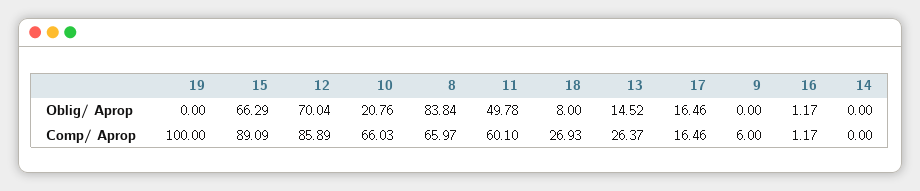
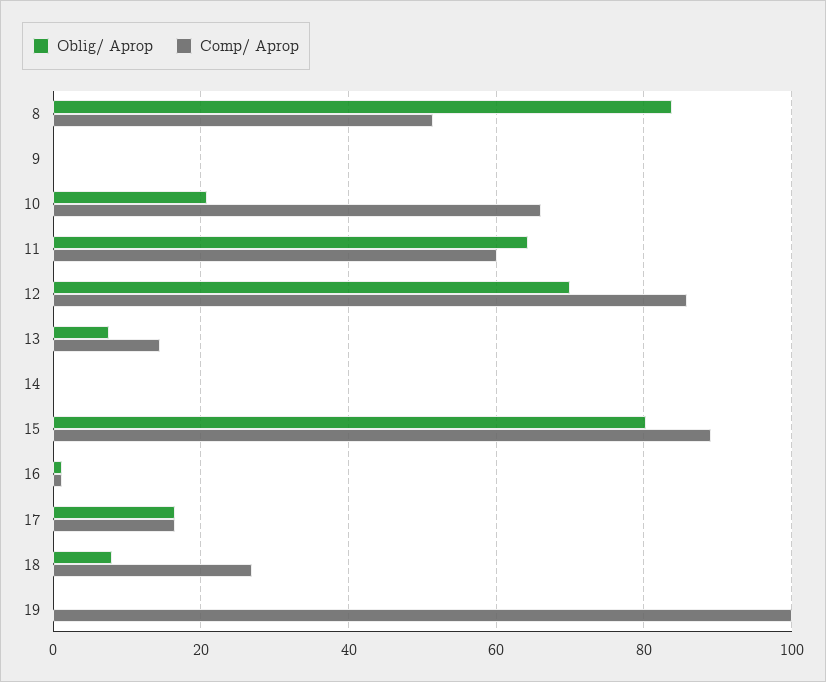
  {
    "Oblig/ Aprop": {
      "19": 0,
-     "15": 66.29,
+     "15": 80,
      "12": 70.04,
      "10": 20.76,
      "8": 83.84,
-     "11": 49.78,
+     "11": 64,
      "18": 8,
-     "13": 14.52,
+     "13": 8,
      "17": 16.46,
      "9": 0,
      "16": 1.17,
      "14": 0
    },
    "Comp/ Aprop": {
      "19": 100,
      "15": 89.09,
      "12": 85.89,
      "10": 66.03,
-     "8": 65.97,
+     "8": 52,
      "11": 60.1,
      "18": 26.93,
-     "13": 26.37,
+     "13": 14,
      "17": 16.46,
-     "9": 6,
+     "9": 0,
      "16": 1.17,
      "14": 0
    }
  }

